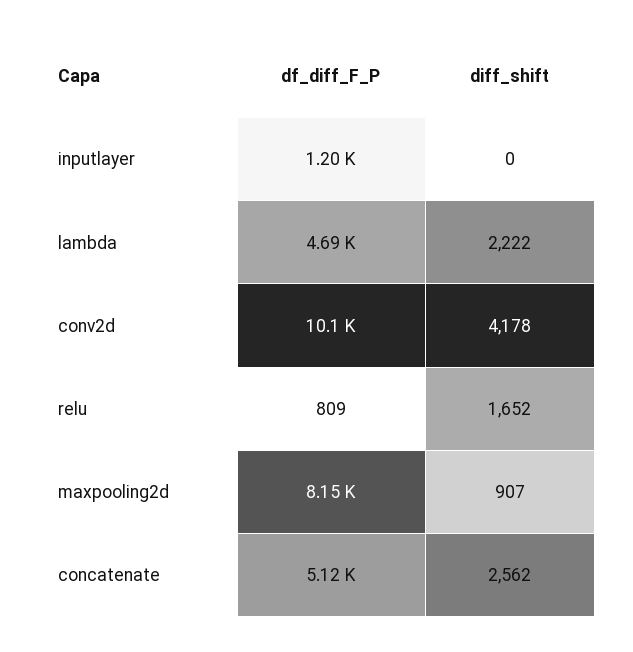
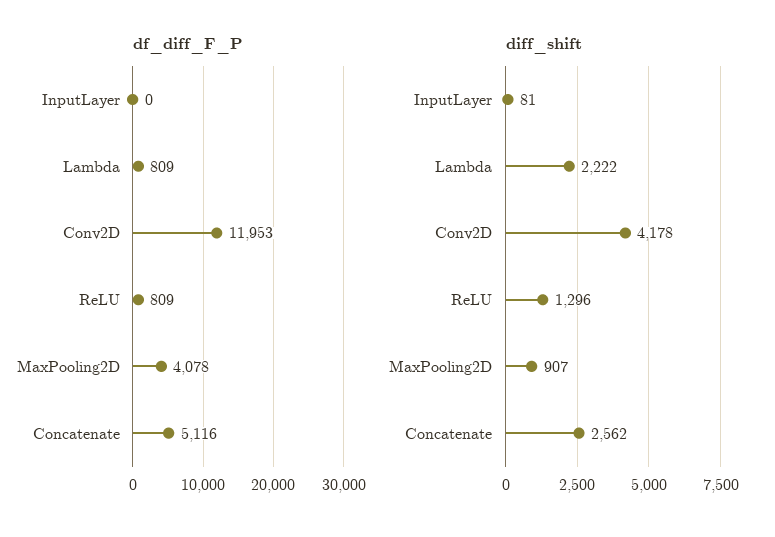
  {
    "df_diff_F_P": {
-     "inputlayer": 1200,
+     "inputlayer": 0,
-     "lambda": 4690,
+     "lambda": 809,
-     "conv2d": 10100,
+     "conv2d": 11953,
      "relu": 809,
-     "maxpooling2d": 8150,
+     "maxpooling2d": 4078,
      "concatenate": 5116
    },
    "diff_shift": {
-     "inputlayer": 0,
+     "inputlayer": 81,
      "lambda": 2222,
      "conv2d": 4178,
-     "relu": 1652,
+     "relu": 1296,
      "maxpooling2d": 907,
      "concatenate": 2562
    }
  }

